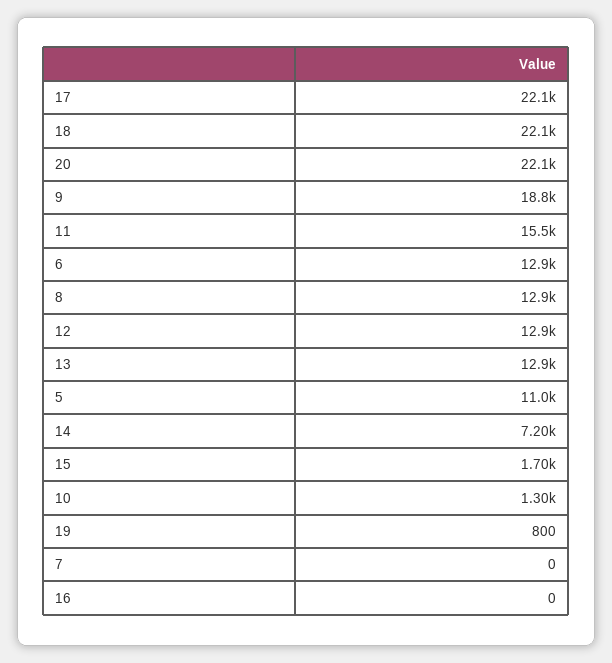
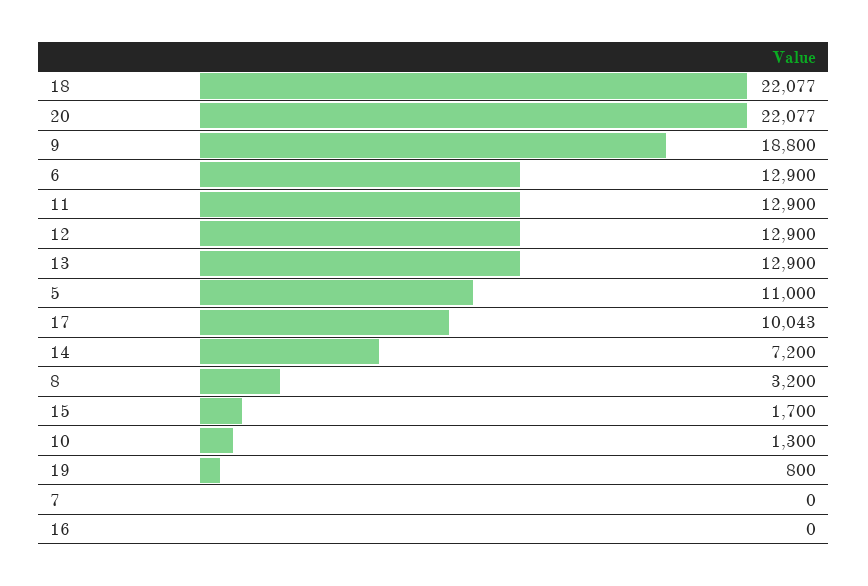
  {
-   "17": 22100,
+   "17": 10043,
    "18": 22077,
    "20": 22077,
    "9": 18800,
-   "11": 15500,
+   "11": 12900,
    "6": 12900,
-   "8": 12900,
+   "8": 3200,
    "12": 12900,
    "13": 12900,
    "5": 11000,
    "14": 7200,
    "15": 1700,
    "10": 1300,
    "19": 800,
    "7": 0,
    "16": 0
  }

